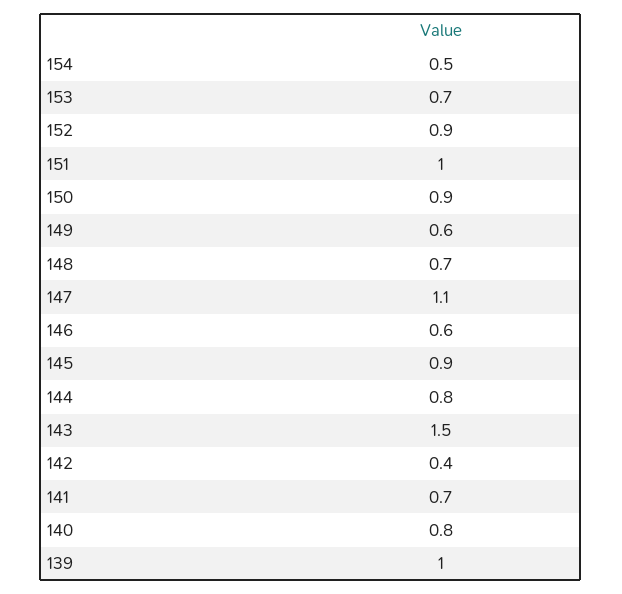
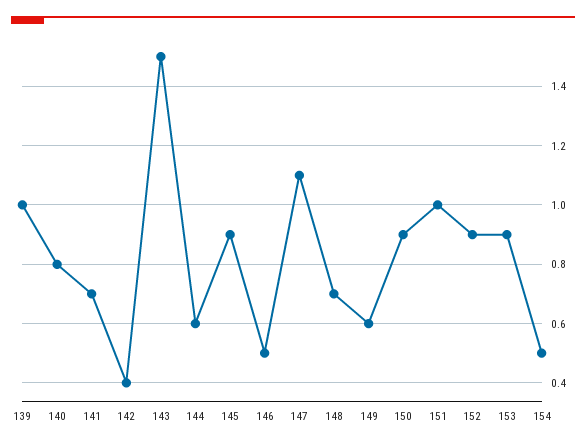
  {
    "154": 0.5,
-   "153": 0.7,
+   "153": 0.9,
    "152": 0.9,
    "151": 1,
    "150": 0.9,
    "149": 0.6,
    "148": 0.7,
    "147": 1.1,
-   "146": 0.6,
+   "146": 0.5,
    "145": 0.9,
-   "144": 0.8,
+   "144": 0.6,
    "143": 1.5,
    "142": 0.4,
    "141": 0.7,
    "140": 0.8,
    "139": 1
  }

